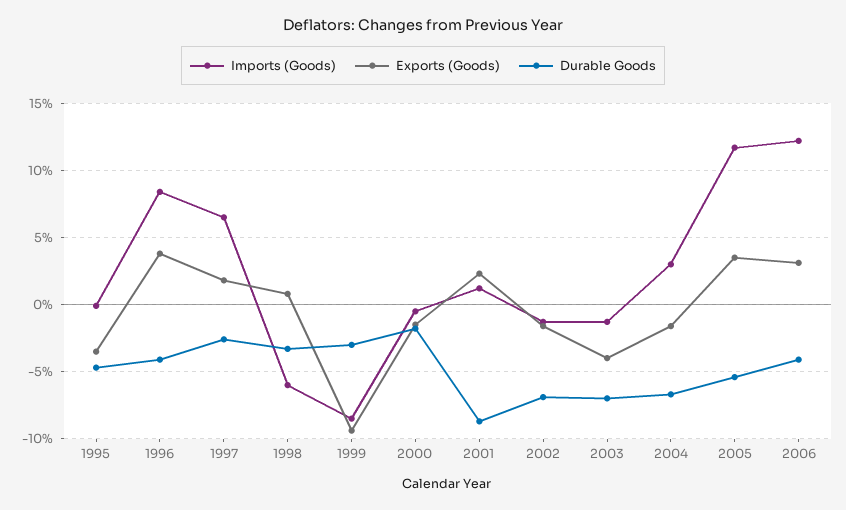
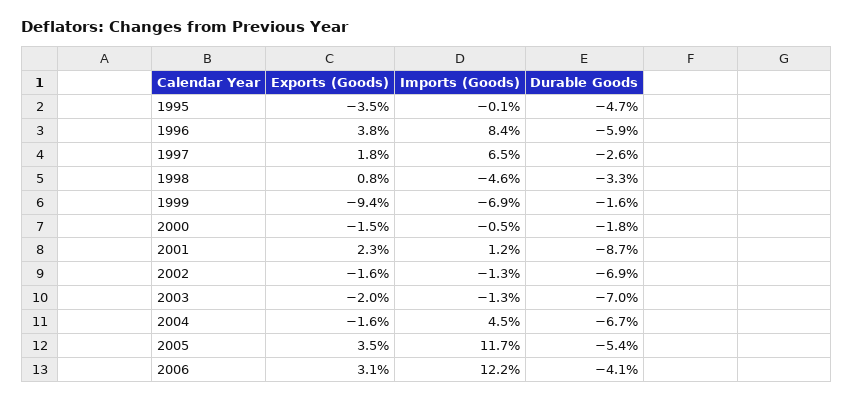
  {
    "Imports (Goods)": {
      "1995": -0.1,
      "1996": 8.4,
      "1997": 6.5,
-     "1998": -6,
+     "1998": -4.6,
-     "1999": -8.5,
+     "1999": -6.9,
      "2000": -0.5,
      "2001": 1.2,
      "2002": -1.3,
      "2003": -1.3,
-     "2004": 3,
+     "2004": 4.5,
      "2005": 11.7,
      "2006": 12.2
    },
    "Exports (Goods)": {
      "1995": -3.5,
      "1996": 3.8,
      "1997": 1.8,
      "1998": 0.8,
      "1999": -9.4,
      "2000": -1.5,
      "2001": 2.3,
      "2002": -1.6,
-     "2003": -4,
+     "2003": -2,
      "2004": -1.6,
      "2005": 3.5,
      "2006": 3.1
    },
    "Durable Goods": {
      "1995": -4.7,
-     "1996": -4,
+     "1996": -5.9,
      "1997": -2.6,
      "1998": -3.3,
-     "1999": -3,
+     "1999": -1.6,
      "2000": -1.8,
      "2001": -8.7,
      "2002": -6.9,
      "2003": -7,
      "2004": -6.7,
      "2005": -5.4,
      "2006": -4.1
    }
  }

